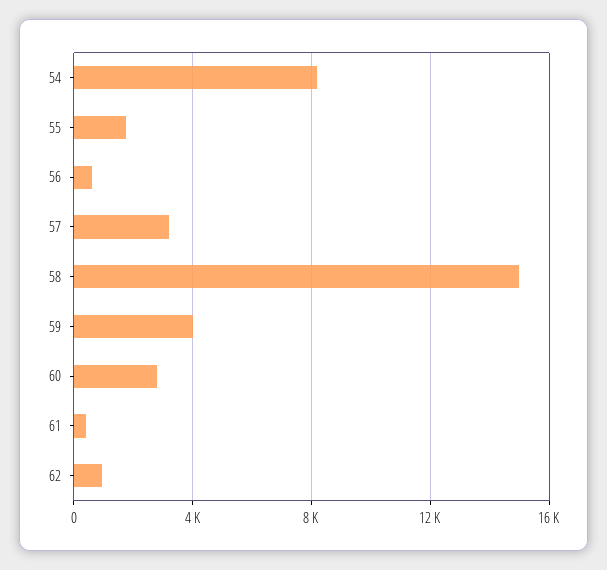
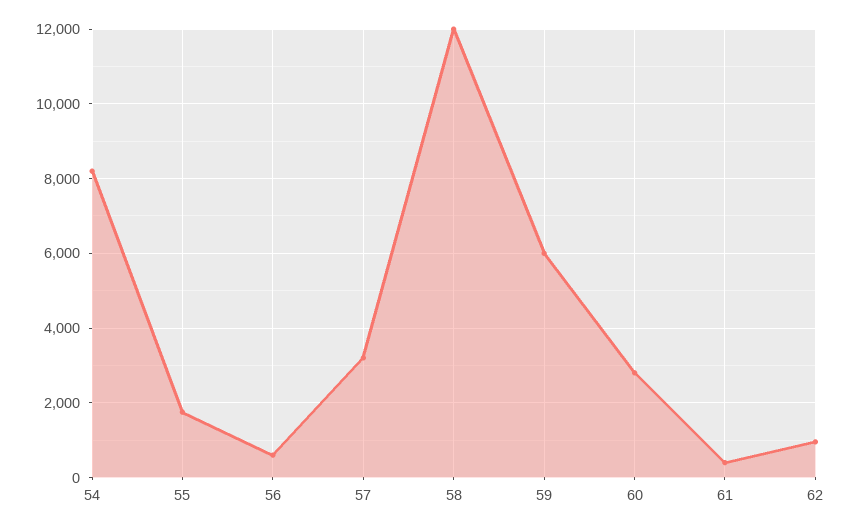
  {
    "54": 8200,
    "55": 1800,
    "56": 600,
    "57": 3200,
-   "58": 15000,
+   "58": 12000,
-   "59": 4000,
+   "59": 6000,
    "60": 2800,
    "61": 400,
    "62": 1000
  }

